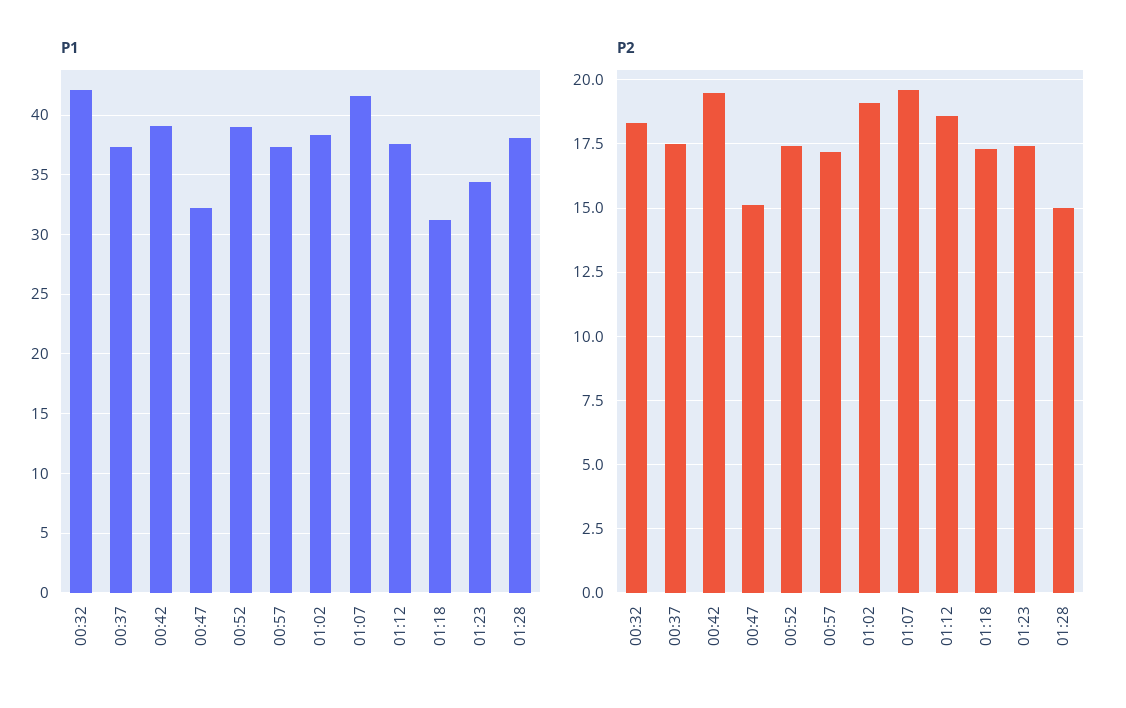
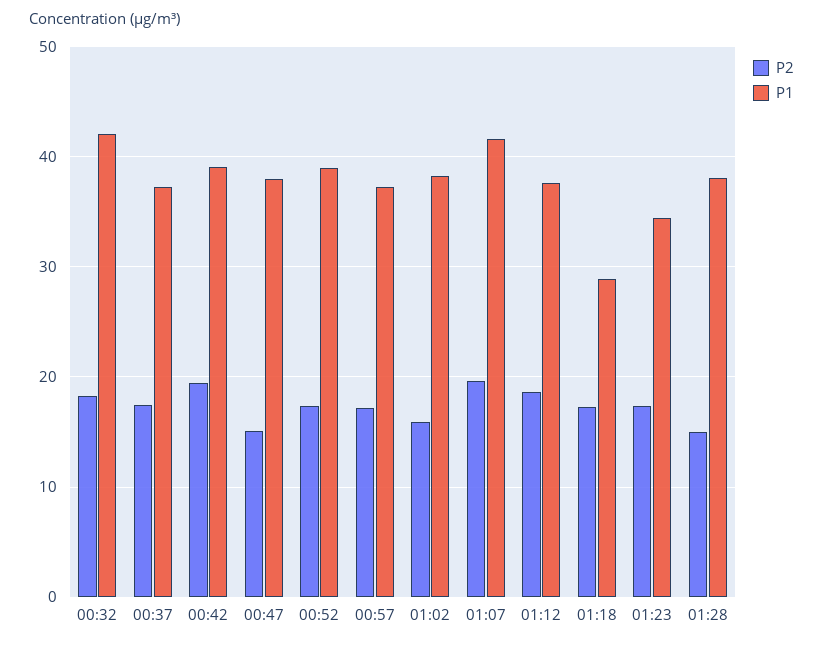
  {
    "P1": {
      "00:32": 42,
      "00:37": 37,
      "00:42": 39,
-     "00:47": 32,
+     "00:47": 38,
      "00:52": 39,
      "00:57": 37,
      "01:02": 38,
      "01:07": 42,
      "01:12": 38,
-     "01:18": 31,
+     "01:18": 29,
      "01:23": 34,
      "01:28": 38
    },
    "P2": {
      "00:32": 18.5,
      "00:37": 17.5,
      "00:42": 19.5,
      "00:47": 15,
      "00:52": 17.5,
      "00:57": 17,
-     "01:02": 19,
+     "01:02": 16,
      "01:07": 19.5,
      "01:12": 18.5,
      "01:18": 17.5,
      "01:23": 17.5,
      "01:28": 15
    }
  }

